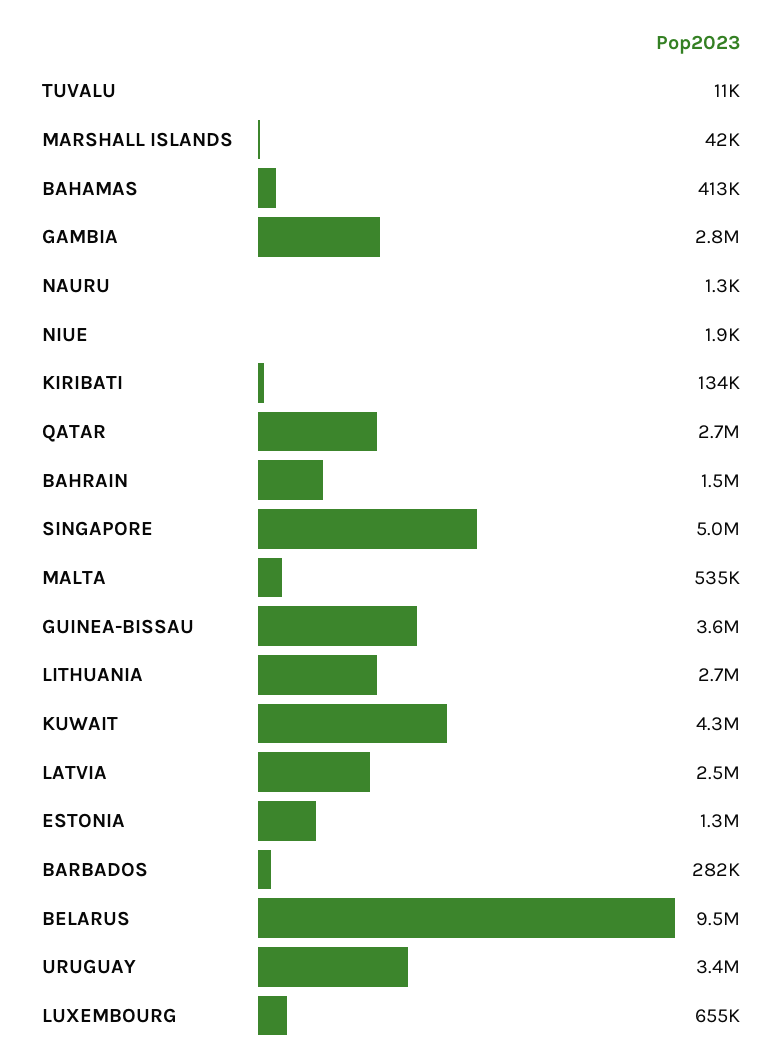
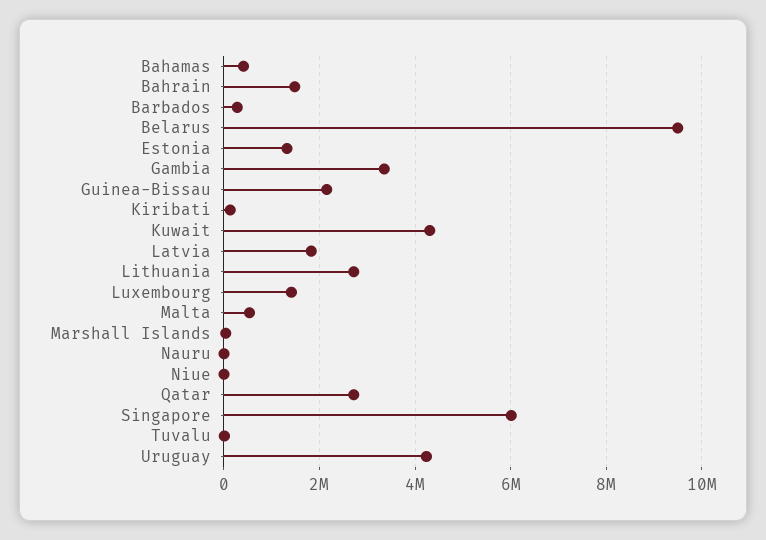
  {
    "TUVALU": 11000,
    "MARSHALL ISLANDS": 42000,
    "BAHAMAS": 413000,
-   "GAMBIA": 2800000,
+   "GAMBIA": 3400000,
    "NAURU": 1300,
    "NIUE": 1900,
    "KIRIBATI": 134000,
    "QATAR": 2700000,
    "BAHRAIN": 1500000,
-   "SINGAPORE": 5000000,
+   "SINGAPORE": 6000000,
    "MALTA": 535000,
-   "GUINEA-BISSAU": 3600000,
+   "GUINEA-BISSAU": 2200000,
    "LITHUANIA": 2700000,
    "KUWAIT": 4300000,
-   "LATVIA": 2500000,
+   "LATVIA": 1800000,
    "ESTONIA": 1300000,
    "BARBADOS": 282000,
    "BELARUS": 9500000,
-   "URUGUAY": 3400000,
+   "URUGUAY": 4200000,
-   "LUXEMBOURG": 655000
+   "LUXEMBOURG": 1400000
  }

